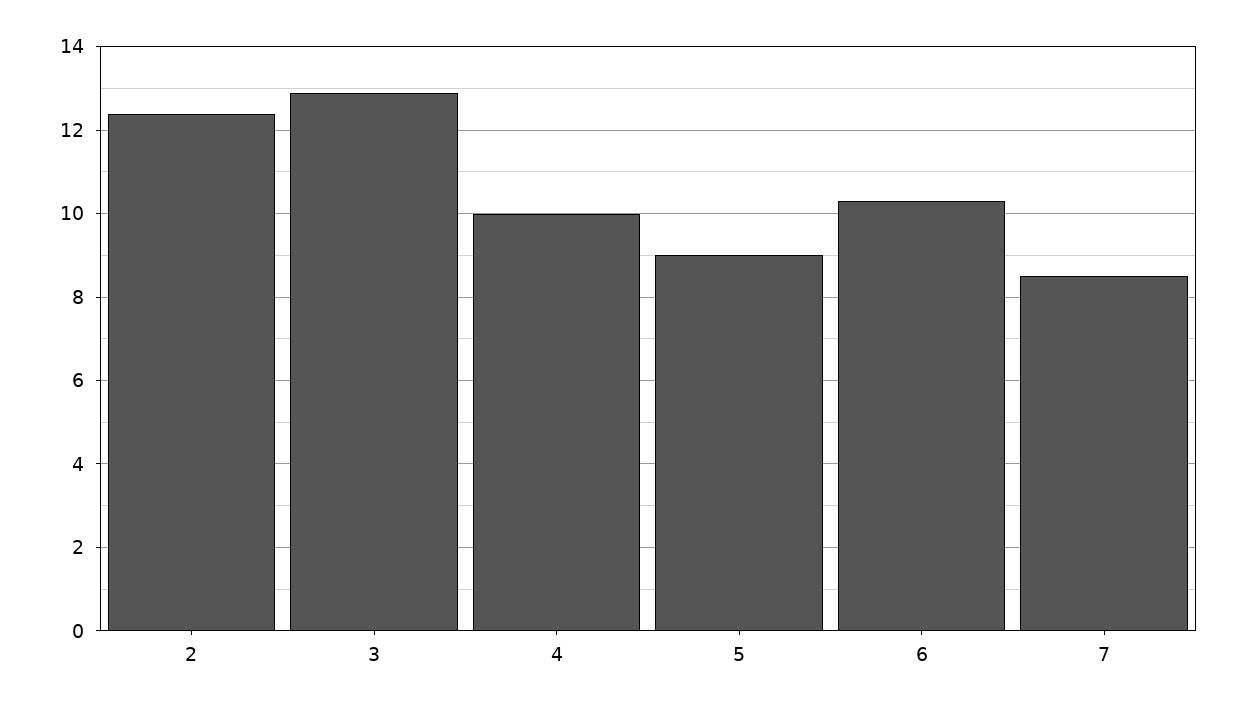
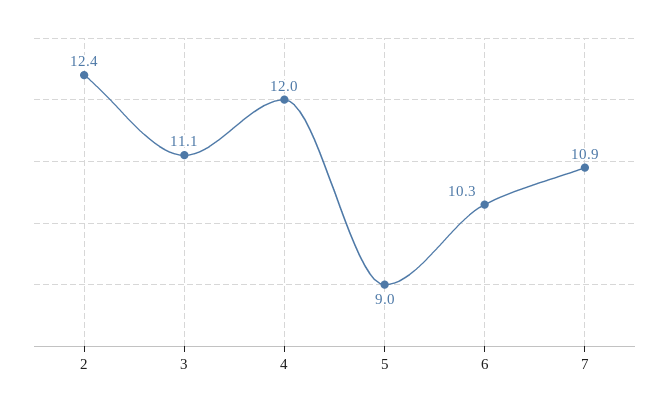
  {
    "2": 12.4,
-   "3": 13,
+   "3": 11.1,
-   "4": 10,
+   "4": 12,
    "5": 9,
    "6": 10.3,
-   "7": 8.5
+   "7": 10.9
  }

